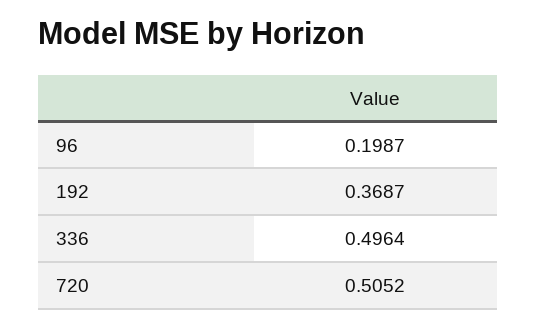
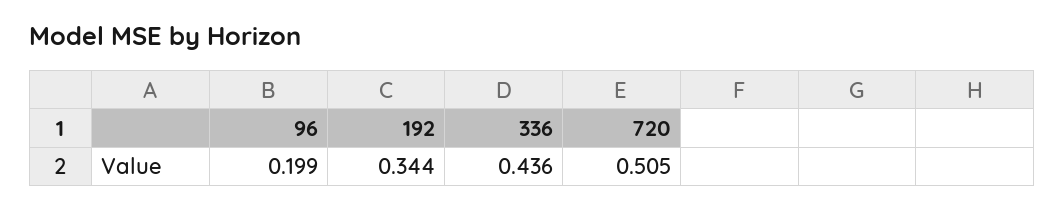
  {
    "96": 0.1987,
-   "192": 0.3687,
+   "192": 0.344,
-   "336": 0.4964,
+   "336": 0.436,
    "720": 0.5052
  }

